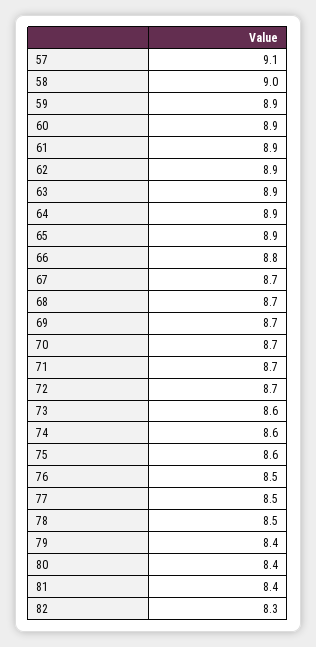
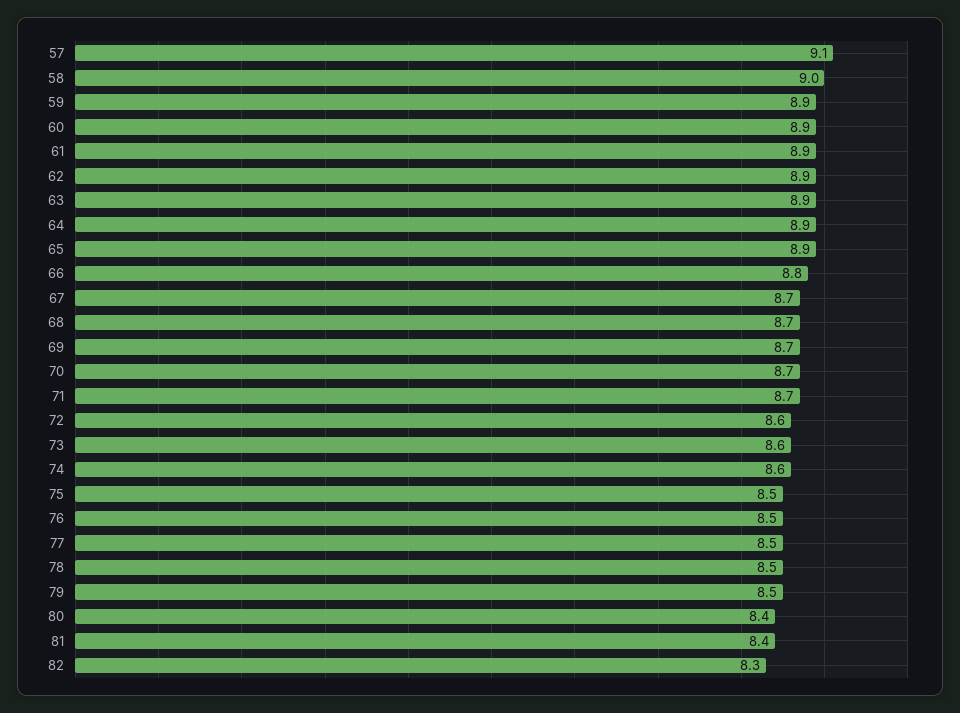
  {
    "57": 9.1,
    "58": 9,
    "59": 8.9,
    "60": 8.9,
    "61": 8.9,
    "62": 8.9,
    "63": 8.9,
    "64": 8.9,
    "65": 8.9,
    "66": 8.8,
    "67": 8.7,
    "68": 8.7,
    "69": 8.7,
    "70": 8.7,
    "71": 8.7,
-   "72": 8.7,
+   "72": 8.6,
    "73": 8.6,
    "74": 8.6,
-   "75": 8.6,
+   "75": 8.5,
    "76": 8.5,
    "77": 8.5,
    "78": 8.5,
-   "79": 8.4,
+   "79": 8.5,
    "80": 8.4,
    "81": 8.4,
    "82": 8.3
  }

